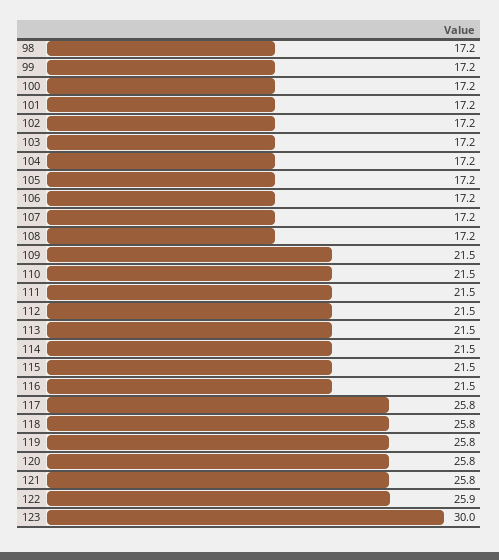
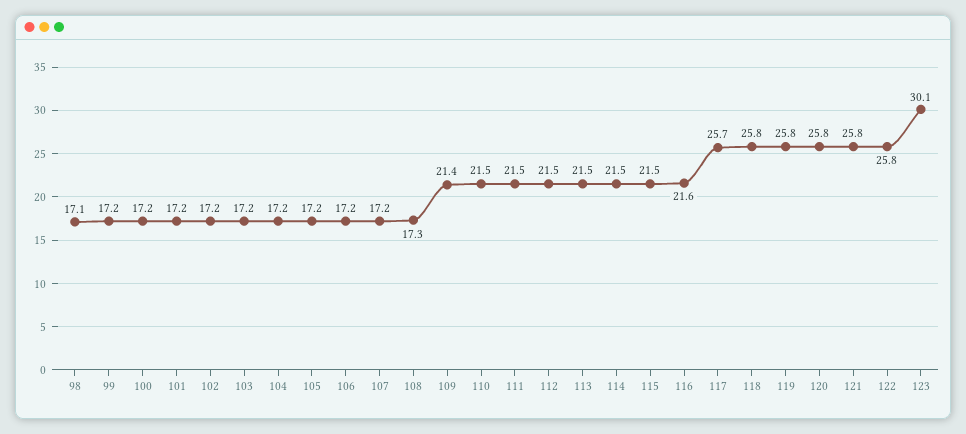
  {
-   "98": 17.2,
+   "98": 17.1,
    "99": 17.2,
    "100": 17.2,
    "101": 17.2,
    "102": 17.2,
    "103": 17.2,
    "104": 17.2,
    "105": 17.2,
    "106": 17.2,
    "107": 17.2,
-   "108": 17.2,
+   "108": 17.3,
-   "109": 21.5,
+   "109": 21.4,
    "110": 21.5,
    "111": 21.5,
    "112": 21.5,
    "113": 21.5,
    "114": 21.5,
    "115": 21.5,
-   "116": 21.5,
+   "116": 21.6,
-   "117": 25.8,
+   "117": 25.7,
    "118": 25.8,
    "119": 25.8,
    "120": 25.8,
    "121": 25.8,
-   "122": 25.9,
+   "122": 25.8,
-   "123": 30
+   "123": 30.1
  }

